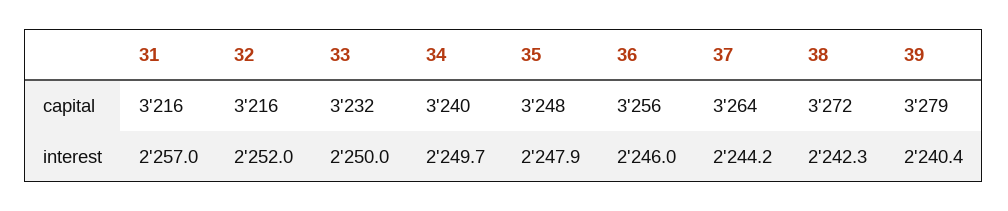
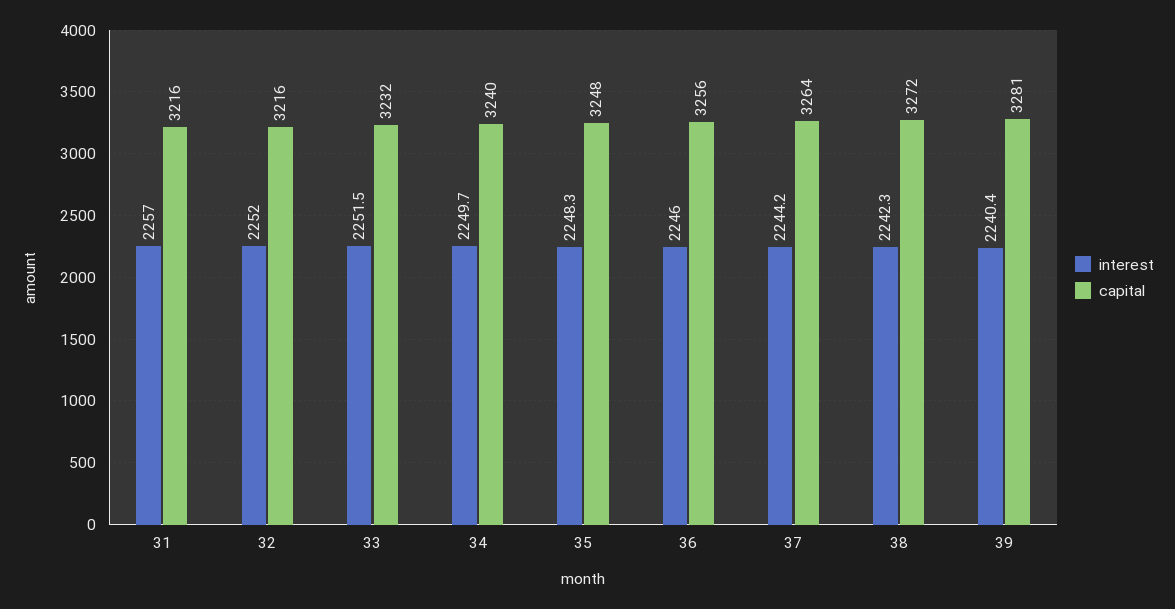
  {
    "capital": {
      "31": 3216,
      "32": 3216,
      "33": 3232,
      "34": 3240,
      "35": 3248,
      "36": 3256,
      "37": 3264,
      "38": 3272,
-     "39": 3279
+     "39": 3281
    },
    "interest": {
      "31": 2257,
      "32": 2252,
-     "33": 2250,
+     "33": 2251.5,
      "34": 2249.7,
-     "35": 2247.9,
+     "35": 2248.3,
      "36": 2246,
      "37": 2244.2,
      "38": 2242.3,
      "39": 2240.4
    }
  }

